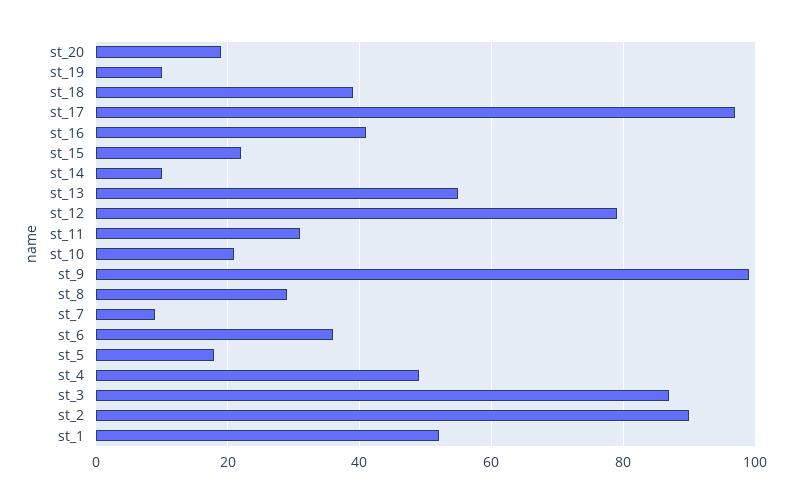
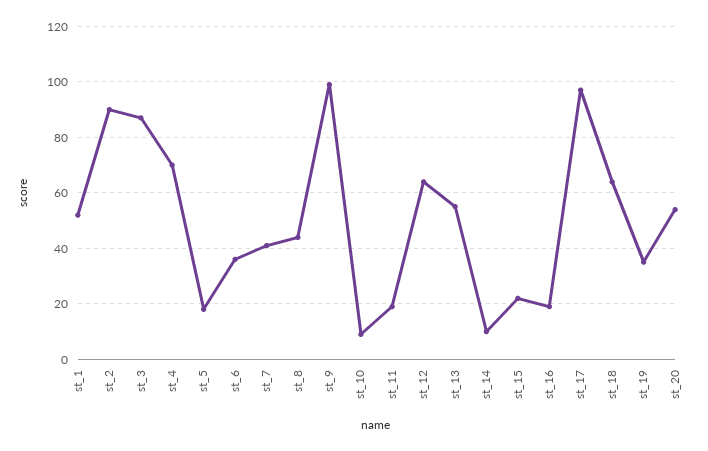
  {
-   "st_20": 20,
+   "st_20": 55,
-   "st_19": 10,
+   "st_19": 35,
-   "st_18": 40,
+   "st_18": 65,
    "st_17": 95,
-   "st_16": 40,
+   "st_16": 20,
    "st_15": 20,
    "st_14": 10,
    "st_13": 55,
-   "st_12": 80,
+   "st_12": 65,
-   "st_11": 30,
+   "st_11": 20,
-   "st_10": 20,
+   "st_10": 10,
    "st_9": 100,
-   "st_8": 30,
+   "st_8": 45,
-   "st_7": 10,
+   "st_7": 40,
    "st_6": 35,
    "st_5": 20,
-   "st_4": 50,
+   "st_4": 70,
    "st_3": 85,
    "st_2": 90,
    "st_1": 50
  }

